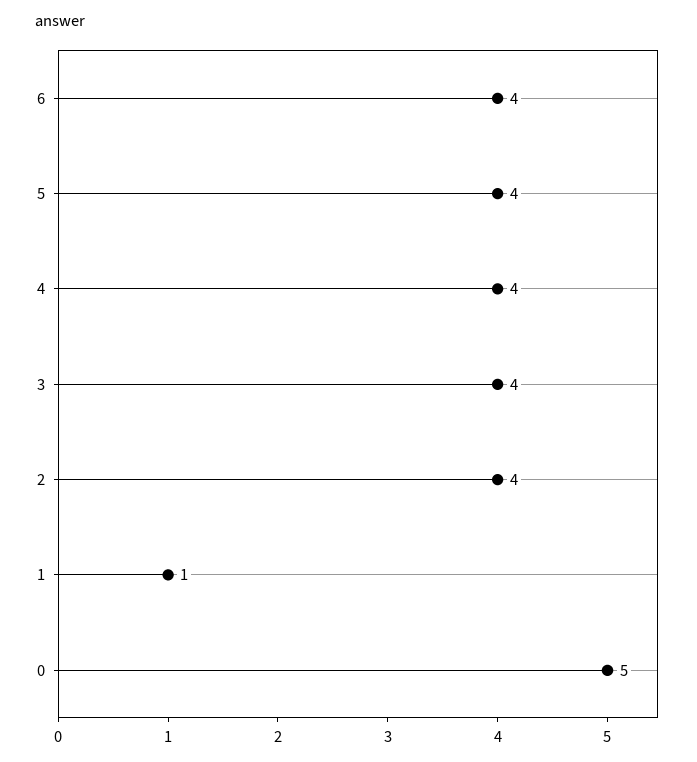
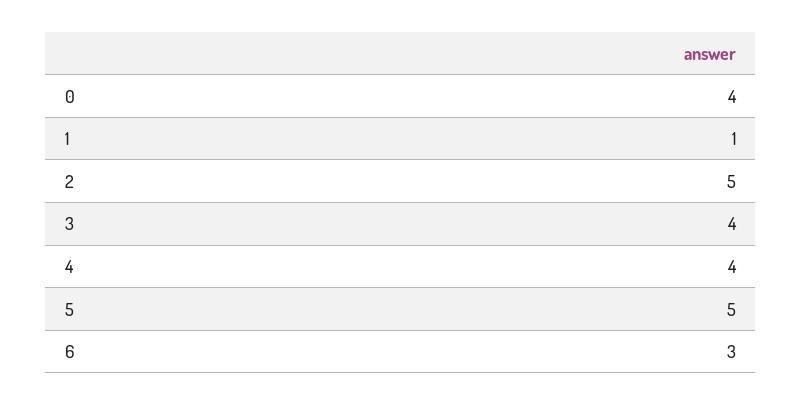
  {
-   "6": 4,
+   "6": 3,
-   "5": 4,
+   "5": 5,
    "4": 4,
    "3": 4,
-   "2": 4,
+   "2": 5,
    "1": 1,
-   "0": 5
+   "0": 4
  }

